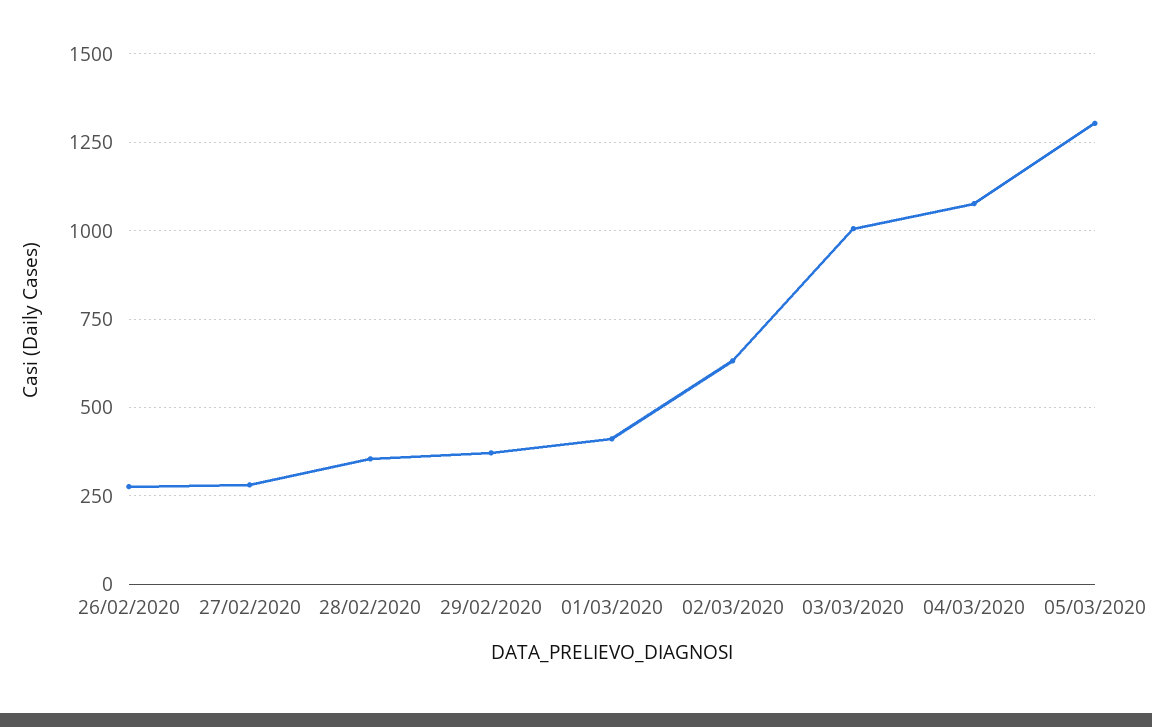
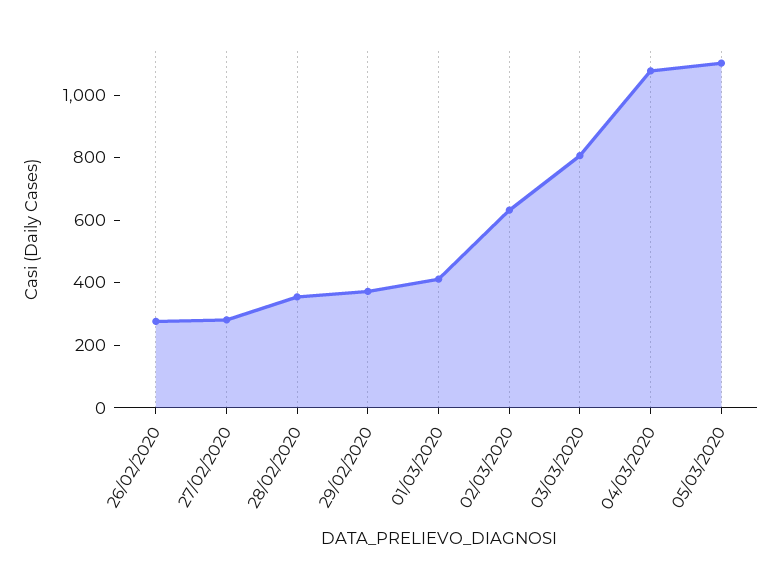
  {
    "26/02/2020": 275,
    "27/02/2020": 275,
    "28/02/2020": 350,
    "29/02/2020": 375,
    "01/03/2020": 400,
    "02/03/2020": 625,
-   "03/03/2020": 1000,
+   "03/03/2020": 800,
    "04/03/2020": 1075,
-   "05/03/2020": 1300
+   "05/03/2020": 1100
  }

